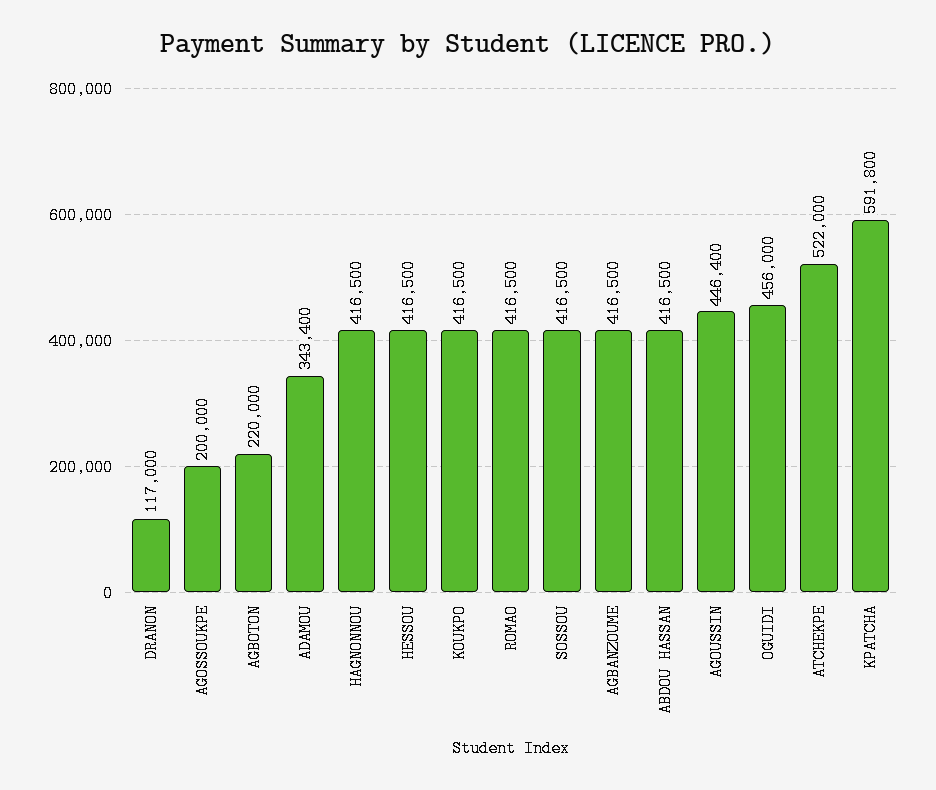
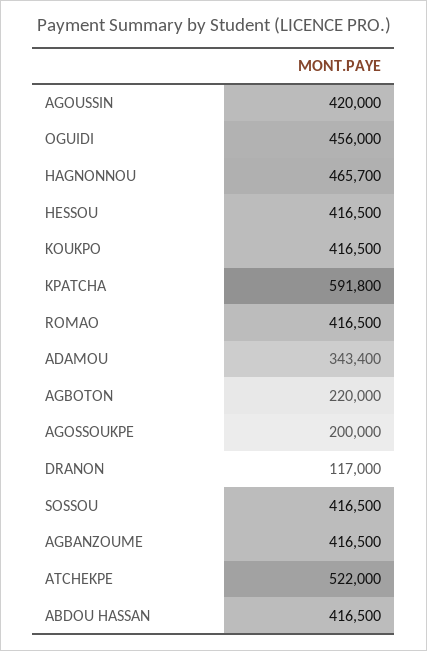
  {
    "DRANON": 117000,
    "AGOSSOUKPE": 200000,
    "AGBOTON": 220000,
    "ADAMOU": 343400,
-   "HAGNONNOU": 416500,
+   "HAGNONNOU": 465700,
    "HESSOU": 416500,
    "KOUKPO": 416500,
    "ROMAO": 416500,
    "SOSSOU": 416500,
    "AGBANZOUME": 416500,
    "ABDOU HASSAN": 416500,
-   "AGOUSSIN": 446400,
+   "AGOUSSIN": 420000,
    "OGUIDI": 456000,
    "ATCHEKPE": 522000,
    "KPATCHA": 591800
  }

